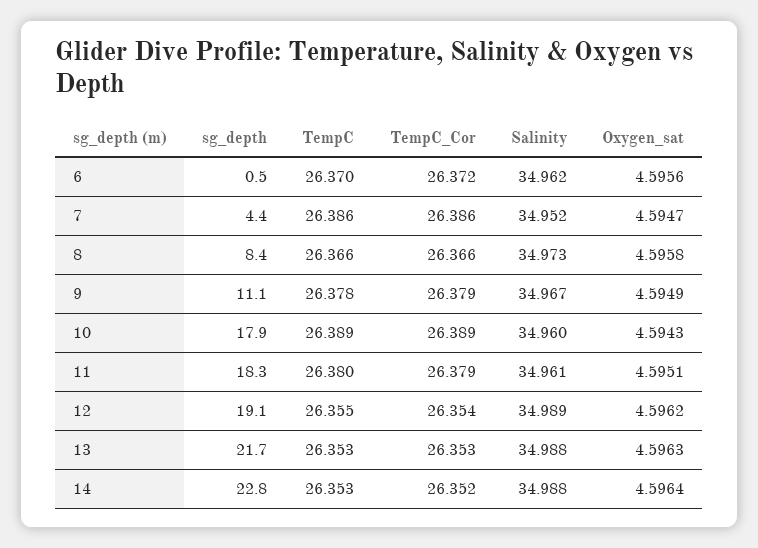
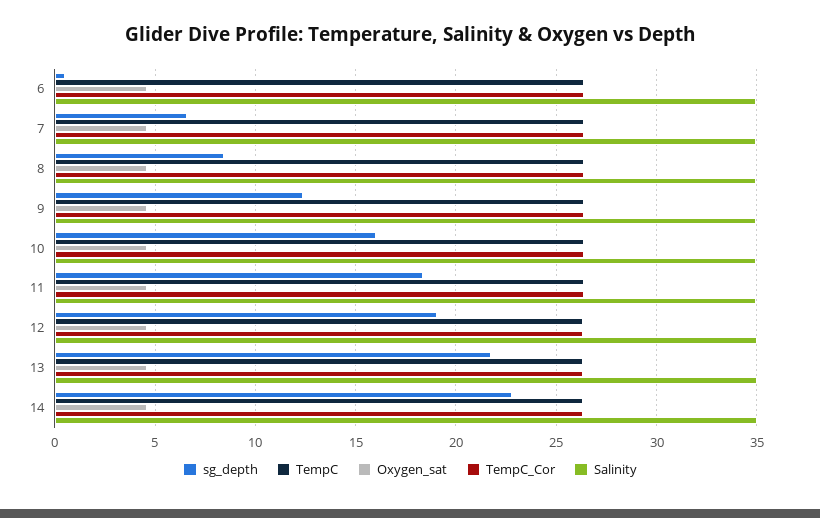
  {
    "sg_depth": {
      "6": 0.5,
-     "7": 4.4,
+     "7": 6.5,
      "8": 8.4,
-     "9": 11.1,
+     "9": 12.5,
-     "10": 17.9,
+     "10": 16,
      "11": 18.3,
      "12": 19.1,
      "13": 21.7,
      "14": 22.8
    },
    "TempC": {
      "6": 26.37,
      "7": 26.386,
      "8": 26.366,
      "9": 26.378,
      "10": 26.389,
      "11": 26.38,
      "12": 26.355,
      "13": 26.353,
      "14": 26.353
    },
    "TempC_Cor": {
      "6": 26.372,
      "7": 26.386,
      "8": 26.366,
      "9": 26.379,
      "10": 26.389,
      "11": 26.379,
      "12": 26.354,
      "13": 26.353,
      "14": 26.352
    },
    "Salinity": {
      "6": 34.962,
      "7": 34.952,
      "8": 34.973,
      "9": 34.967,
      "10": 34.96,
      "11": 34.961,
      "12": 34.989,
      "13": 34.988,
      "14": 34.988
    },
    "Oxygen_sat": {
      "6": 4.5956,
      "7": 4.5947,
      "8": 4.5958,
      "9": 4.5949,
      "10": 4.5943,
      "11": 4.5951,
      "12": 4.5962,
      "13": 4.5963,
      "14": 4.5964
    }
  }

